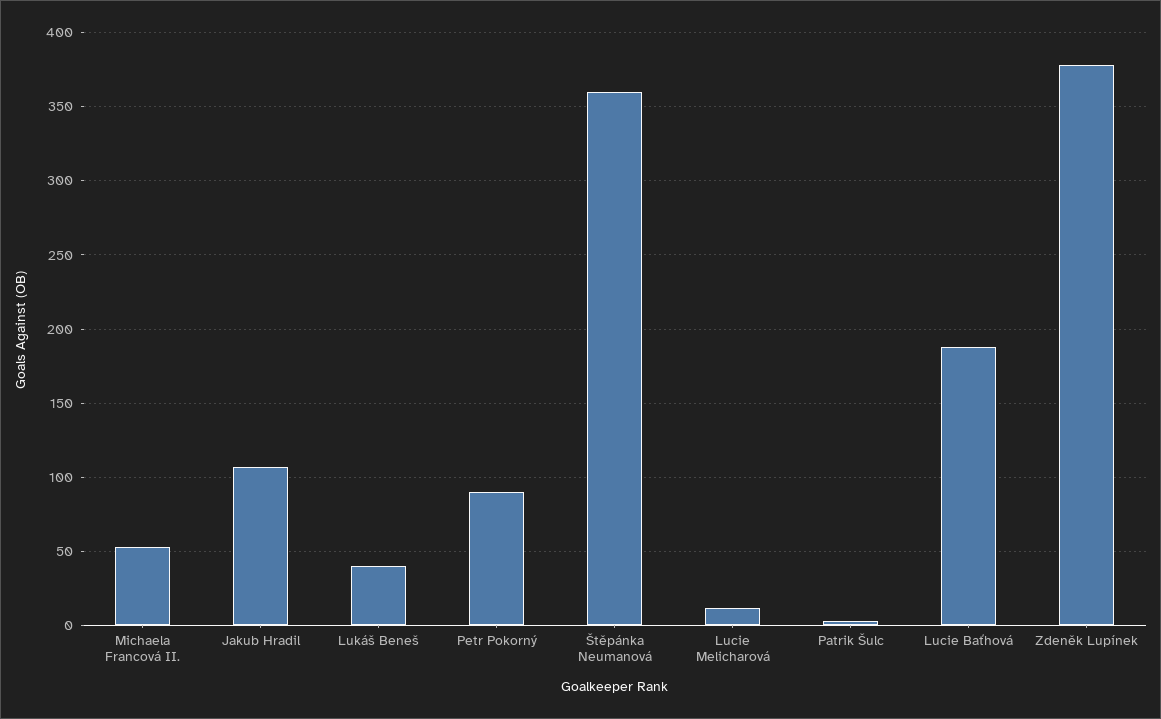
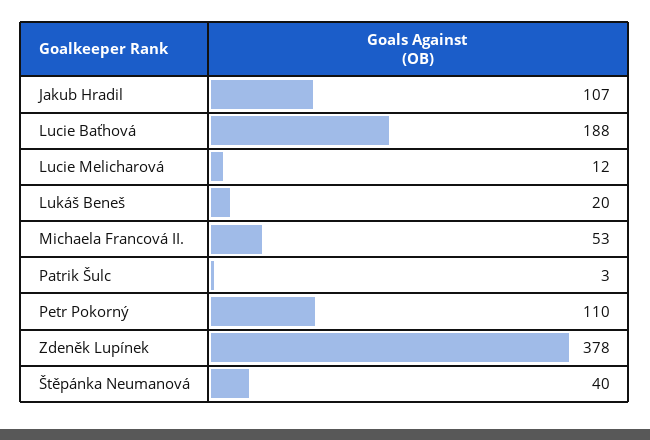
  {
    "Michaela Francová II.": 53,
    "Jakub Hradil": 107,
-   "Lukáš Beneš": 40,
+   "Lukáš Beneš": 20,
-   "Petr Pokorný": 90,
+   "Petr Pokorný": 110,
-   "Štěpánka Neumanová": 360,
+   "Štěpánka Neumanová": 40,
    "Lucie Melicharová": 12,
    "Patrik Šulc": 3,
    "Lucie Baťhová": 188,
    "Zdeněk Lupínek": 378
  }

